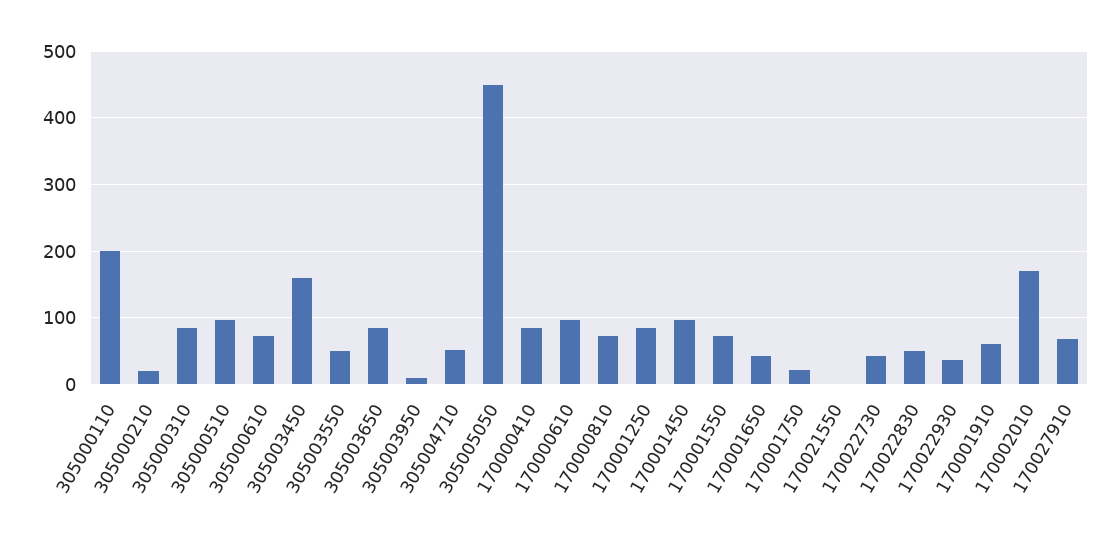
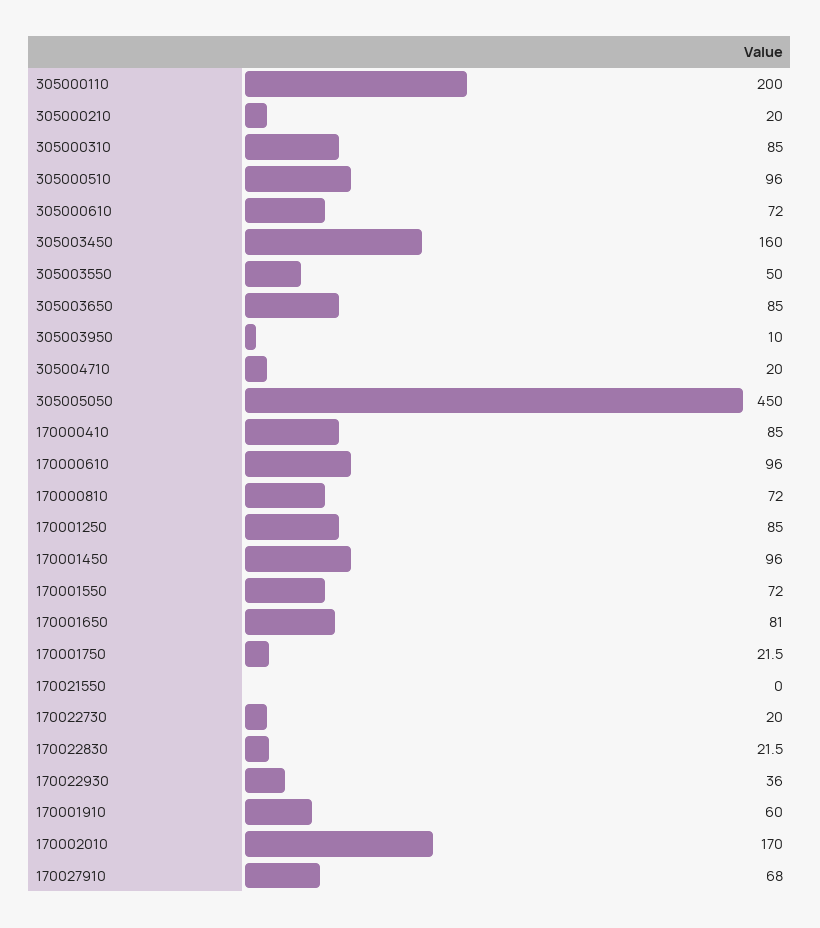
  {
    "305000110": 200,
    "305000210": 20,
    "305000310": 85,
    "305000510": 96,
    "305000610": 72,
    "305003450": 160,
    "305003550": 50,
    "305003650": 85,
    "305003950": 10,
-   "305004710": 50,
+   "305004710": 20,
    "305005050": 450,
    "170000410": 85,
    "170000610": 96,
    "170000810": 72,
    "170001250": 85,
    "170001450": 96,
    "170001550": 72,
-   "170001650": 40,
+   "170001650": 81,
    "170001750": 21.5,
    "170021550": 0,
-   "170022730": 40,
+   "170022730": 20,
-   "170022830": 50,
+   "170022830": 21.5,
    "170022930": 36,
    "170001910": 60,
    "170002010": 170,
    "170027910": 68
  }

